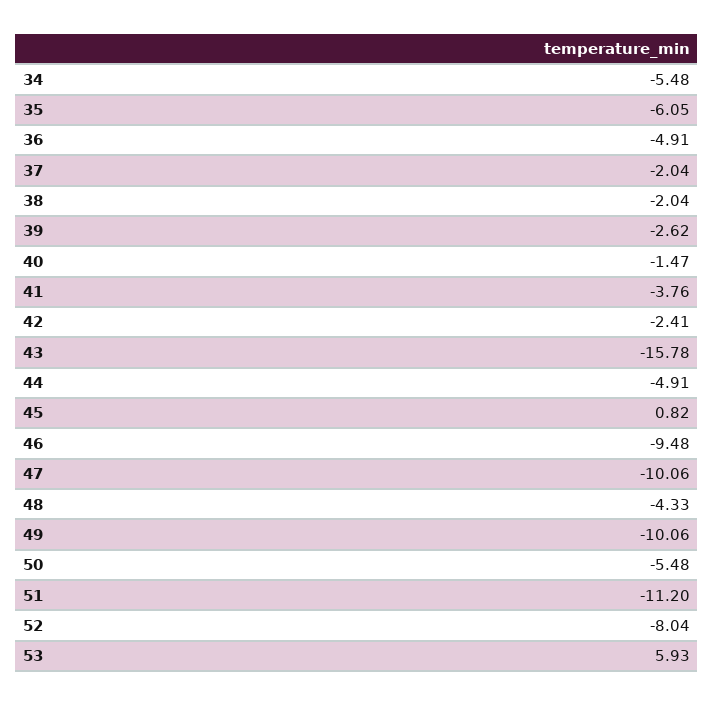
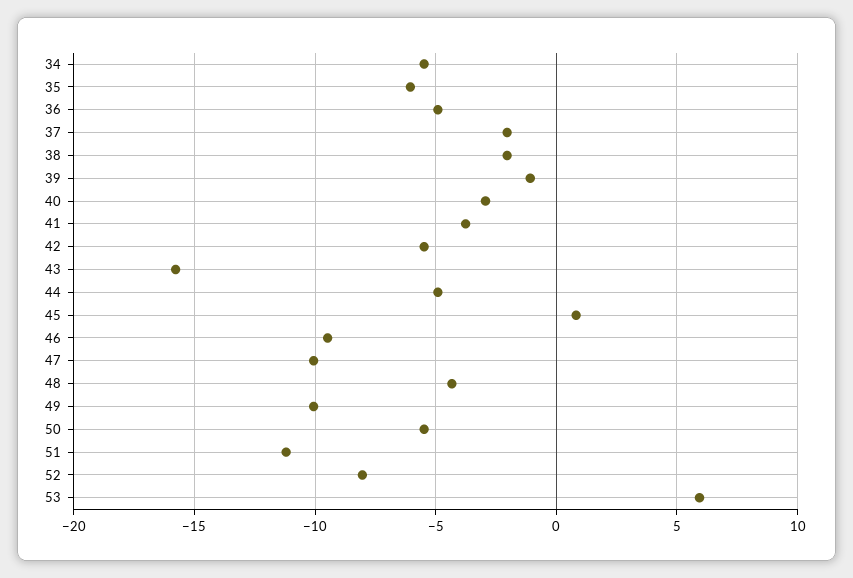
  {
    "34": -5.48,
    "35": -6.05,
    "36": -4.91,
    "37": -2.04,
    "38": -2.04,
-   "39": -2.62,
+   "39": -1,
-   "40": -1.47,
+   "40": -3,
    "41": -3.76,
-   "42": -2.41,
+   "42": -5.5,
    "43": -15.78,
    "44": -4.91,
    "45": 0.82,
    "46": -9.48,
    "47": -10.06,
    "48": -4.33,
    "49": -10.06,
    "50": -5.48,
    "51": -11.2,
    "52": -8.04,
    "53": 5.93
  }

